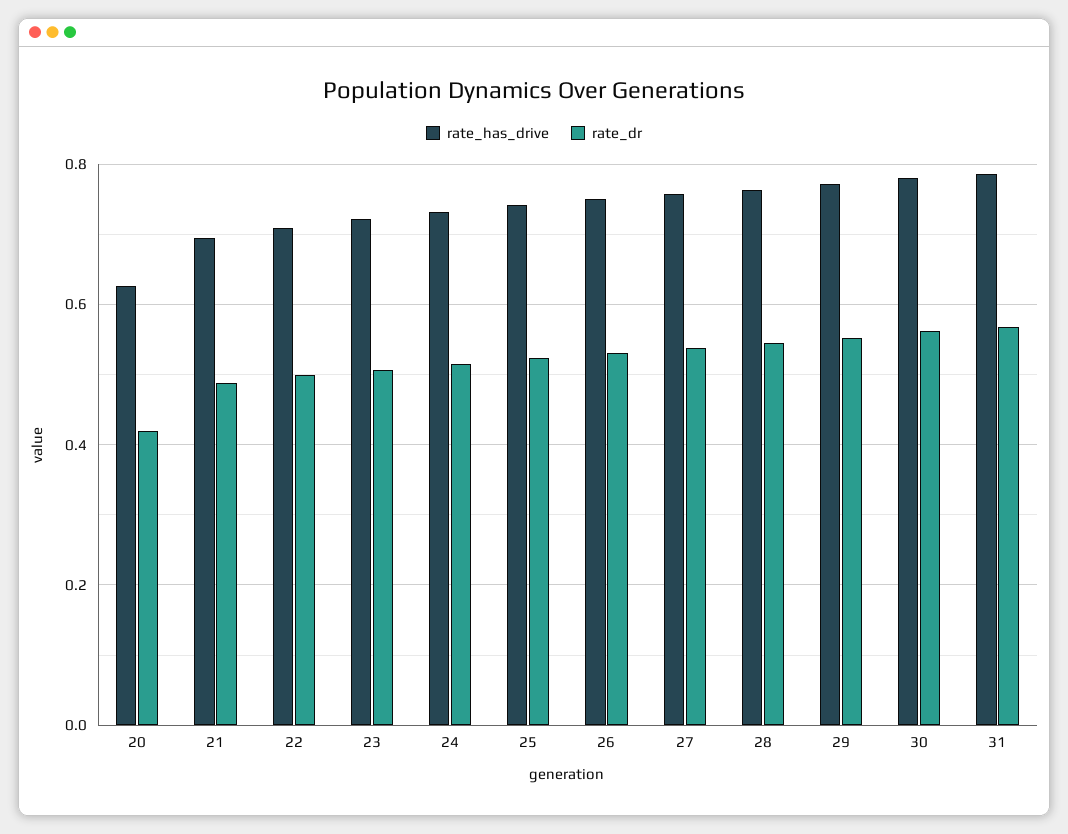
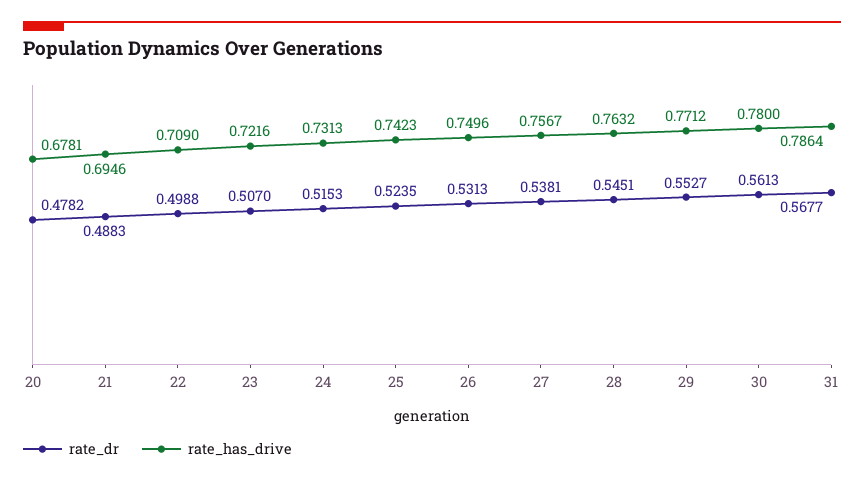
  {
    "rate_has_drive": {
-     "20": 0.62,
+     "20": 0.6781,
      "21": 0.6946,
      "22": 0.709,
      "23": 0.7216,
      "24": 0.7313,
      "25": 0.7423,
      "26": 0.7496,
      "27": 0.7567,
      "28": 0.7632,
      "29": 0.7712,
      "30": 0.78,
      "31": 0.7864
    },
    "rate_dr": {
-     "20": 0.42,
+     "20": 0.4782,
      "21": 0.4883,
      "22": 0.4988,
      "23": 0.507,
      "24": 0.5153,
      "25": 0.5235,
      "26": 0.5313,
      "27": 0.5381,
      "28": 0.5451,
      "29": 0.5527,
      "30": 0.5613,
      "31": 0.5677
    }
  }

